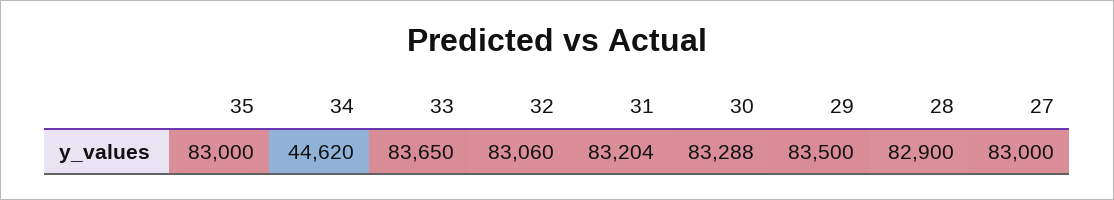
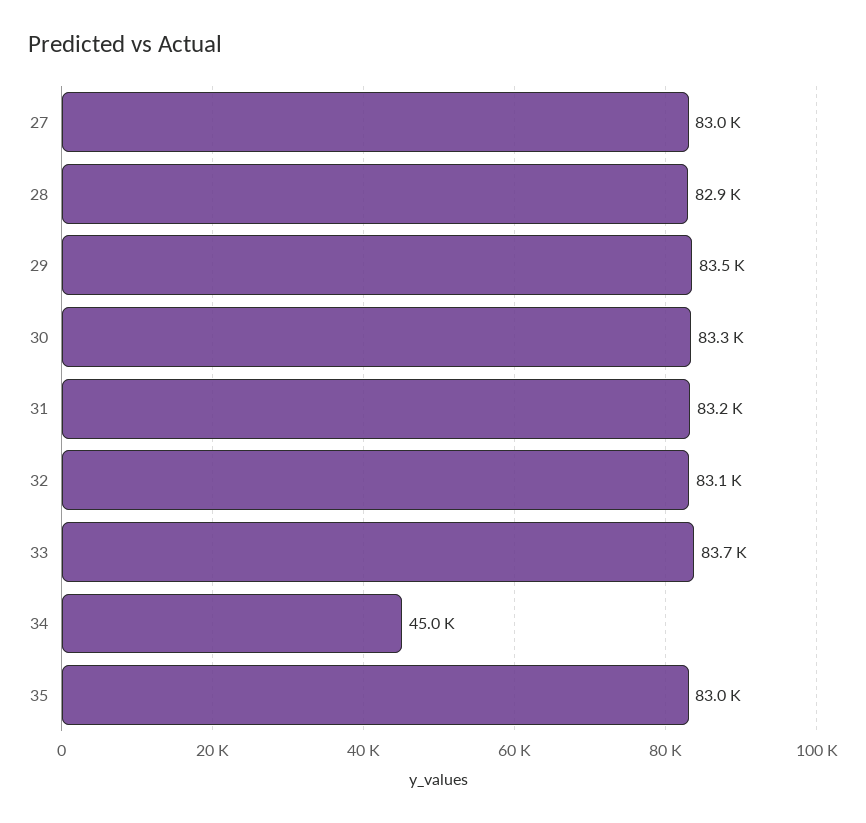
  {
    "35": 83000,
-   "34": 44620,
+   "34": 45000,
    "33": 83650,
    "32": 83060,
    "31": 83204,
    "30": 83288,
    "29": 83500,
    "28": 82900,
    "27": 83000
  }

